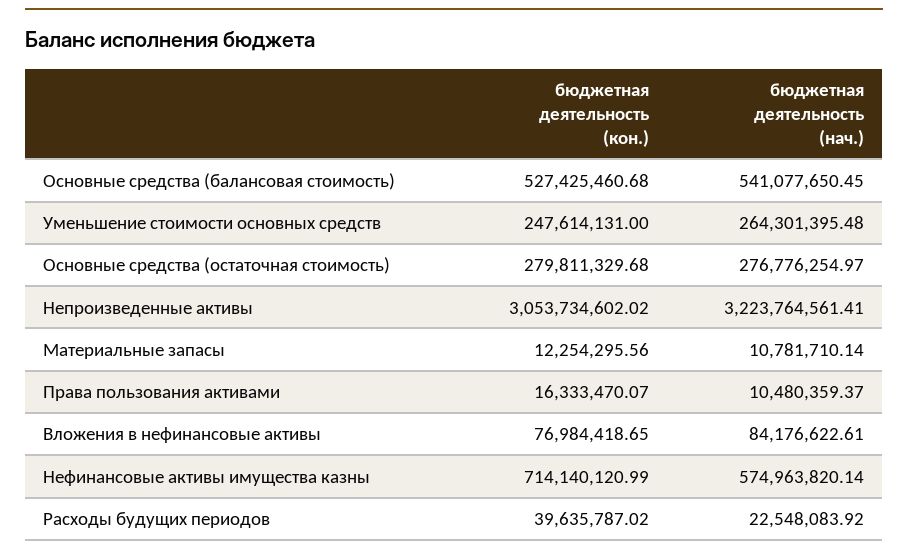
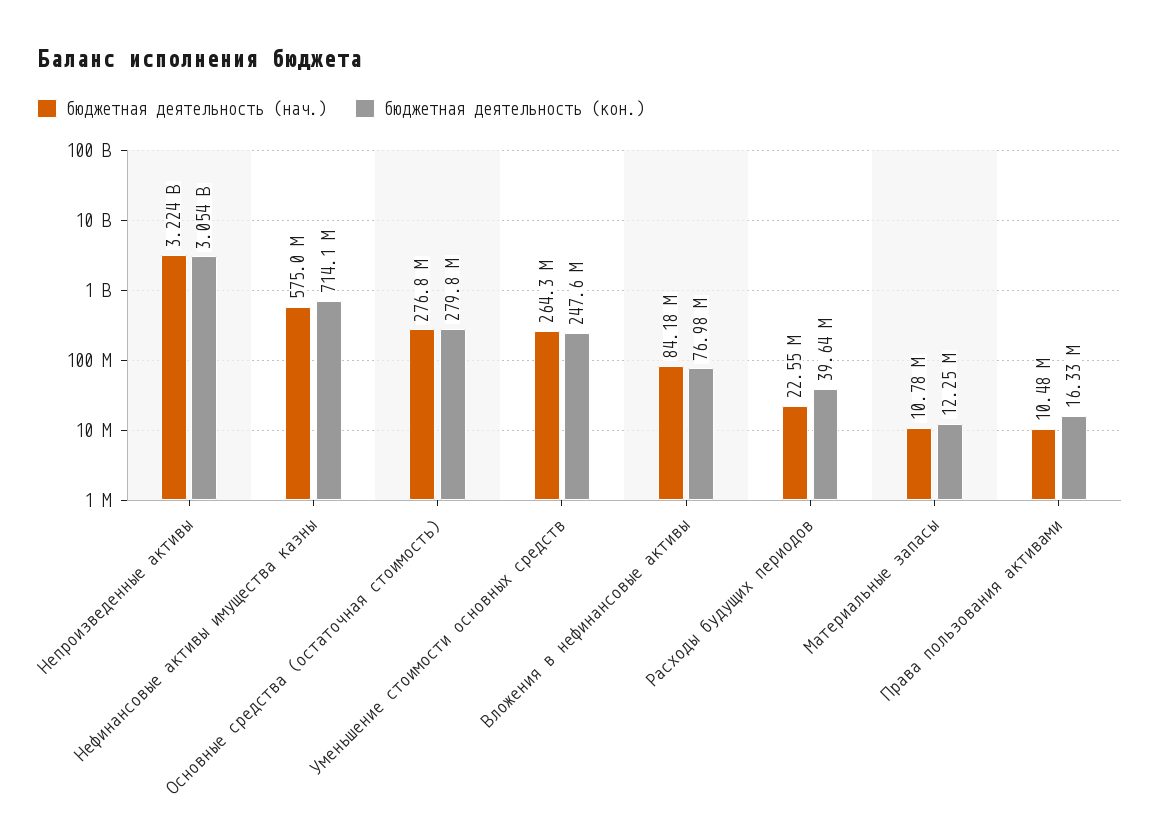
  {
    "бюджетная деятельность (кон.)": {
-     "Основные средства (балансовая стоимость)": 527425460.68,
      "Уменьшение стоимости основных средств": 247614131,
      "Основные средства (остаточная стоимость)": 279811329.68,
      "Непроизведенные активы": 3053734602.02,
      "Материальные запасы": 12254295.56,
      "Права пользования активами": 16333470.07,
      "Вложения в нефинансовые активы": 76984418.65,
      "Нефинансовые активы имущества казны": 714140120.99,
      "Расходы будущих периодов": 39635787.02
    },
    "бюджетная деятельность (нач.)": {
-     "Основные средства (балансовая стоимость)": 541077650.45,
      "Уменьшение стоимости основных средств": 264301395.48,
      "Основные средства (остаточная стоимость)": 276776254.97,
      "Непроизведенные активы": 3223764561.41,
      "Материальные запасы": 10781710.14,
      "Права пользования активами": 10480359.37,
      "Вложения в нефинансовые активы": 84176622.61,
      "Нефинансовые активы имущества казны": 574963820.14,
      "Расходы будущих периодов": 22548083.92
    }
  }

